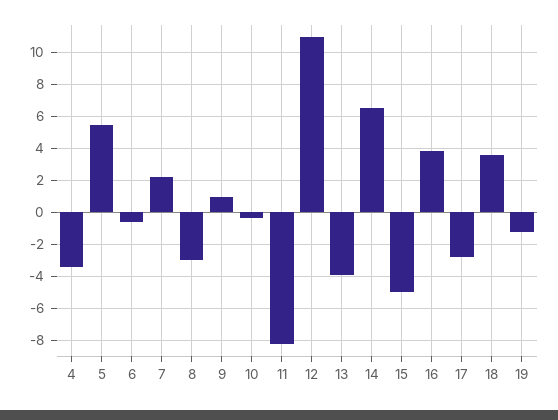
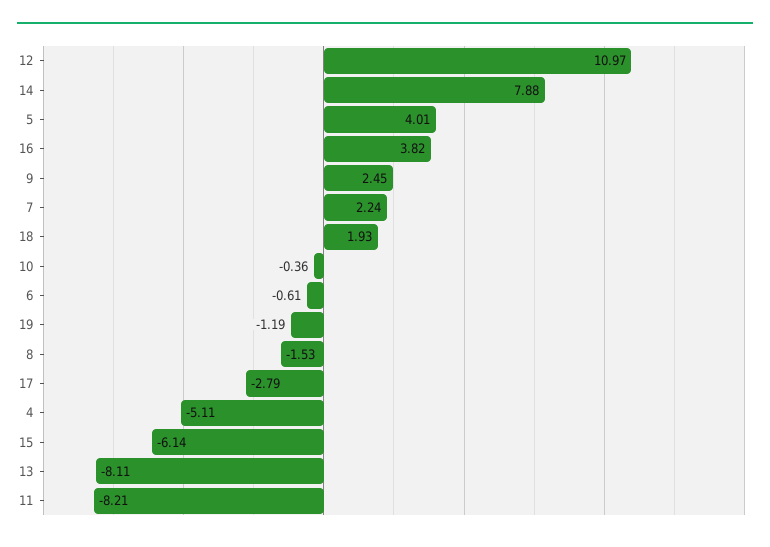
  {
-   "4": -3.5,
+   "4": -5.11,
-   "5": 5.5,
+   "5": 4.01,
    "6": -0.61,
    "7": 2.24,
-   "8": -3,
+   "8": -1.53,
-   "9": 1,
+   "9": 2.45,
    "10": -0.36,
    "11": -8.21,
    "12": 10.97,
-   "13": -4,
+   "13": -8.11,
-   "14": 6.5,
+   "14": 7.88,
-   "15": -5,
+   "15": -6.14,
    "16": 3.82,
    "17": -2.79,
-   "18": 3.5,
+   "18": 1.93,
    "19": -1.19
  }

